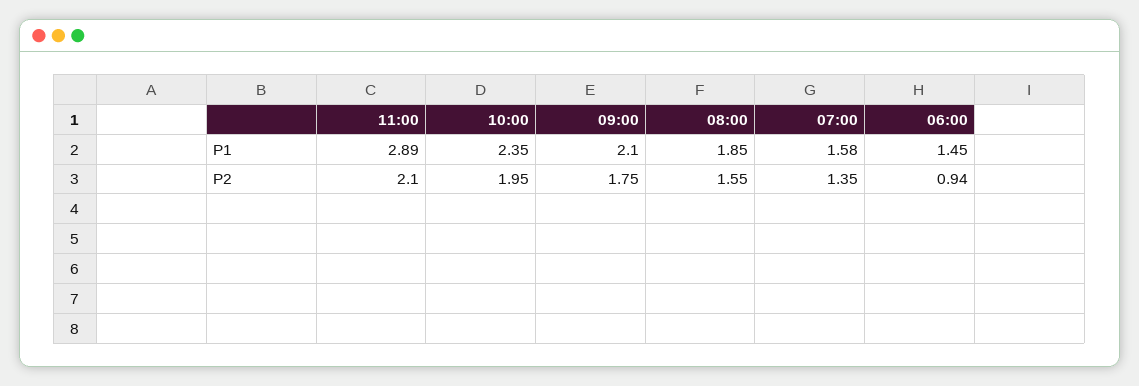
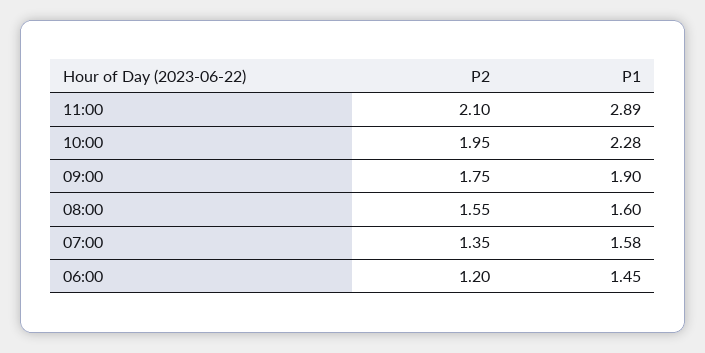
  {
    "11:00": {
      "P1": 2.89,
      "P2": 2.1
    },
    "10:00": {
-     "P1": 2.35,
+     "P1": 2.28,
      "P2": 1.95
    },
    "09:00": {
-     "P1": 2.1,
+     "P1": 1.9,
      "P2": 1.75
    },
    "08:00": {
-     "P1": 1.85,
+     "P1": 1.6,
      "P2": 1.55
    },
    "07:00": {
      "P1": 1.58,
      "P2": 1.35
    },
    "06:00": {
      "P1": 1.45,
-     "P2": 0.94
+     "P2": 1.2
    }
  }

